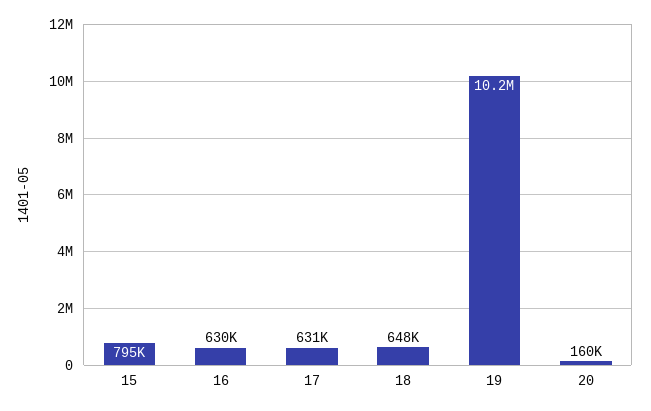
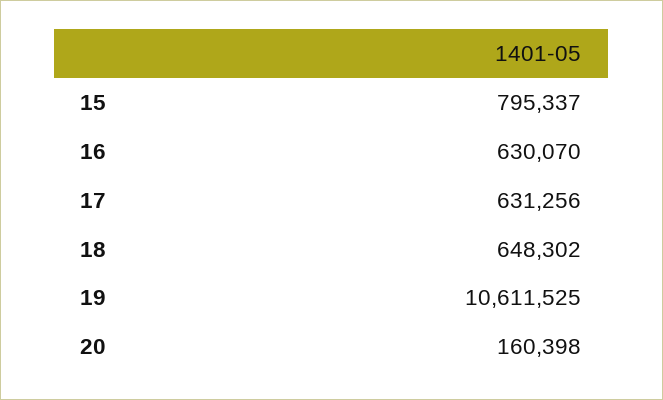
  {
    "15": 795337,
    "16": 630070,
    "17": 631256,
    "18": 648302,
-   "19": 10200000,
+   "19": 10611525,
    "20": 160398
  }

